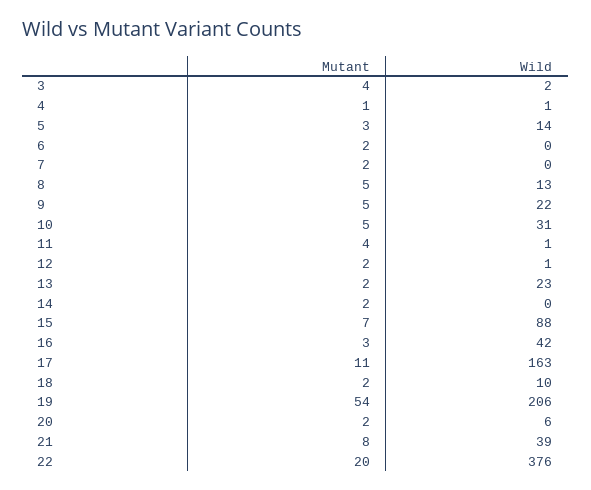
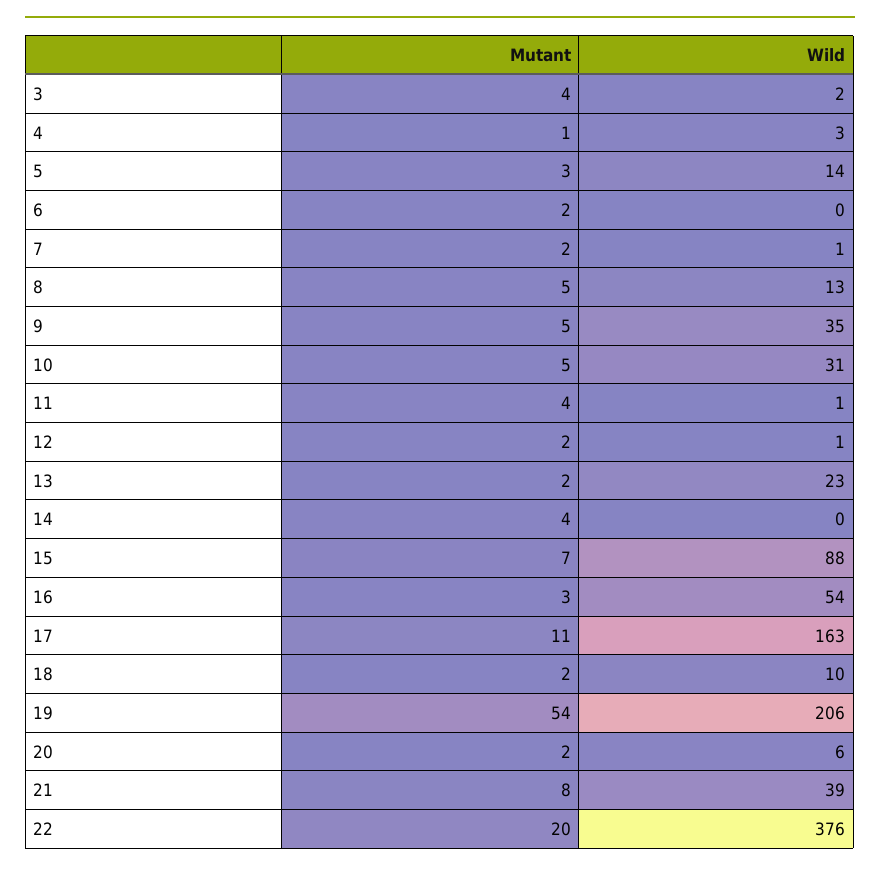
  {
    "Mutant": {
      "3": 4,
      "4": 1,
      "5": 3,
      "6": 2,
      "7": 2,
      "8": 5,
      "9": 5,
      "10": 5,
      "11": 4,
      "12": 2,
      "13": 2,
-     "14": 2,
+     "14": 4,
      "15": 7,
      "16": 3,
      "17": 11,
      "18": 2,
      "19": 54,
      "20": 2,
      "21": 8,
      "22": 20
    },
    "Wild": {
      "3": 2,
-     "4": 1,
+     "4": 3,
      "5": 14,
      "6": 0,
-     "7": 0,
+     "7": 1,
      "8": 13,
-     "9": 22,
+     "9": 35,
      "10": 31,
      "11": 1,
      "12": 1,
      "13": 23,
      "14": 0,
      "15": 88,
-     "16": 42,
+     "16": 54,
      "17": 163,
      "18": 10,
      "19": 206,
      "20": 6,
      "21": 39,
      "22": 376
    }
  }

